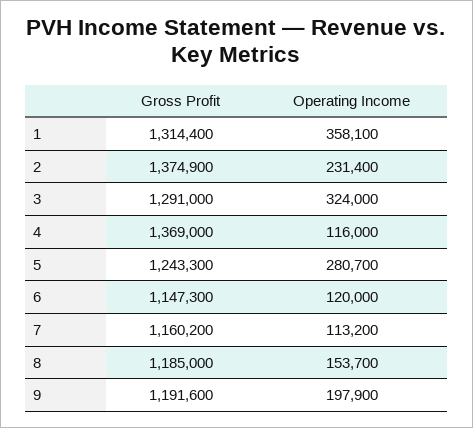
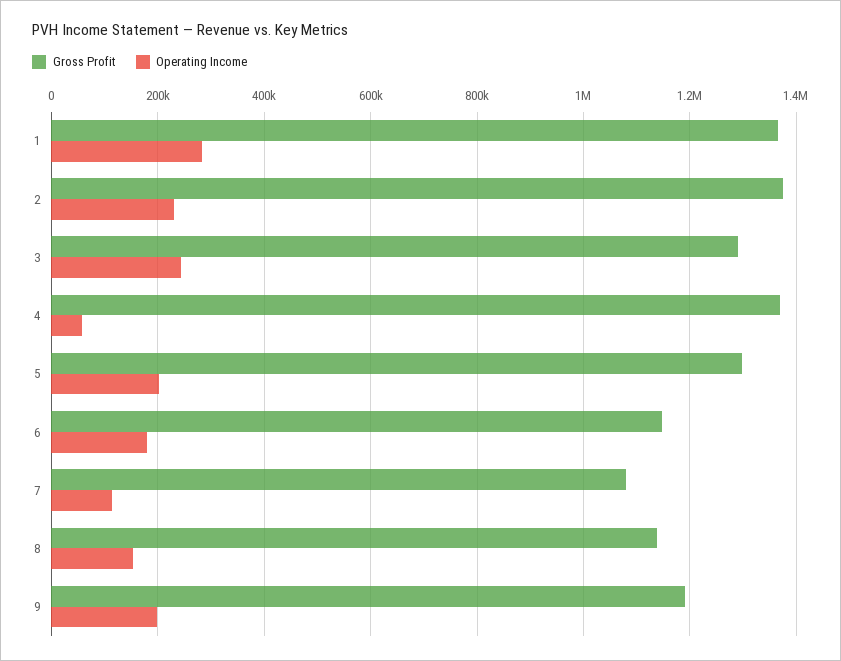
  {
    "Gross Profit": {
-     "1": 1314400,
+     "1": 1360000,
      "2": 1374900,
      "3": 1291000,
      "4": 1369000,
-     "5": 1243300,
+     "5": 1300000,
      "6": 1147300,
-     "7": 1160200,
+     "7": 1080000,
-     "8": 1185000,
+     "8": 1140000,
      "9": 1191600
    },
    "Operating Income": {
-     "1": 358100,
+     "1": 280000,
      "2": 231400,
-     "3": 324000,
+     "3": 240000,
-     "4": 116000,
+     "4": 60000,
-     "5": 280700,
+     "5": 200000,
-     "6": 120000,
+     "6": 180000,
      "7": 113200,
      "8": 153700,
      "9": 197900
    }
  }

